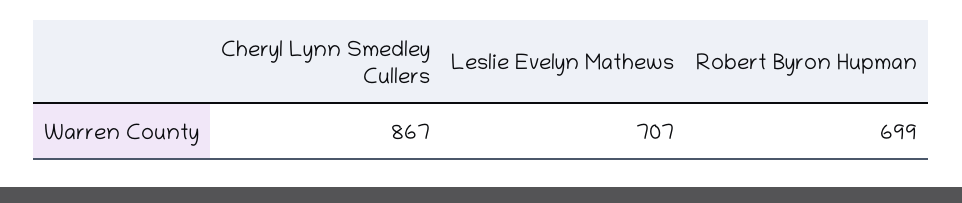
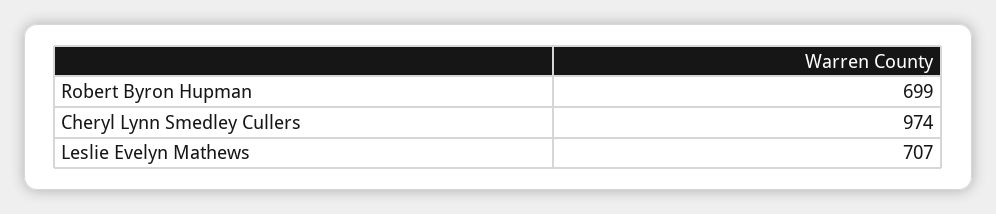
  {
-   "Cheryl Lynn Smedley Cullers": 867,
+   "Cheryl Lynn Smedley Cullers": 974,
    "Leslie Evelyn Mathews": 707,
    "Robert Byron Hupman": 699
  }

